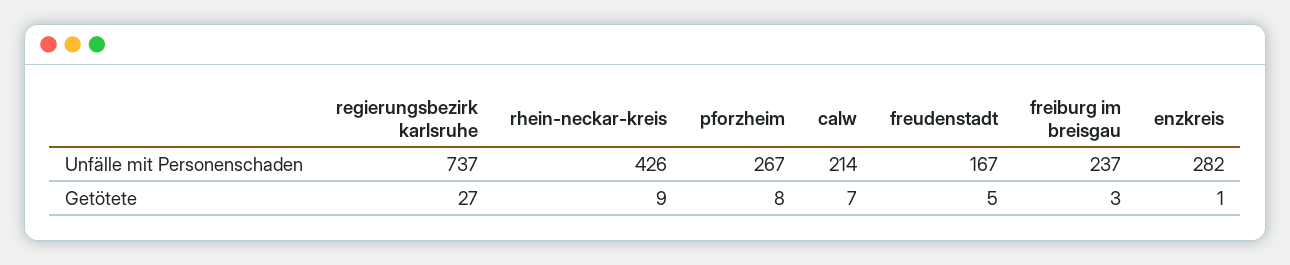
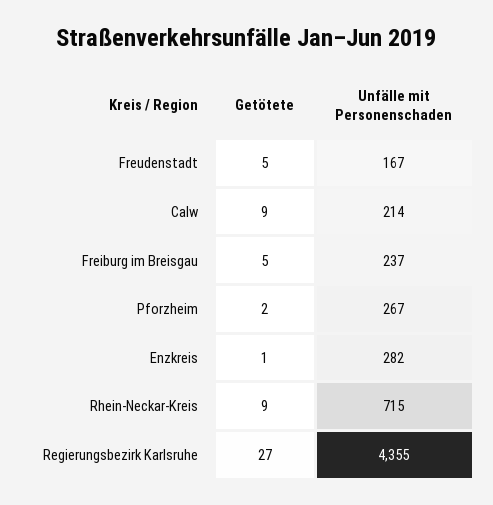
  {
    "regierungsbezirk karlsruhe": {
-     "Unfälle mit Personenschaden": 737,
+     "Unfälle mit Personenschaden": 4355,
      "Getötete": 27
    },
    "rhein-neckar-kreis": {
-     "Unfälle mit Personenschaden": 426,
+     "Unfälle mit Personenschaden": 715,
      "Getötete": 9
    },
    "pforzheim": {
      "Unfälle mit Personenschaden": 267,
-     "Getötete": 8
+     "Getötete": 2
    },
    "calw": {
      "Unfälle mit Personenschaden": 214,
-     "Getötete": 7
+     "Getötete": 9
    },
    "freudenstadt": {
      "Unfälle mit Personenschaden": 167,
      "Getötete": 5
    },
    "freiburg im breisgau": {
      "Unfälle mit Personenschaden": 237,
-     "Getötete": 3
+     "Getötete": 5
    },
    "enzkreis": {
      "Unfälle mit Personenschaden": 282,
      "Getötete": 1
    }
  }

